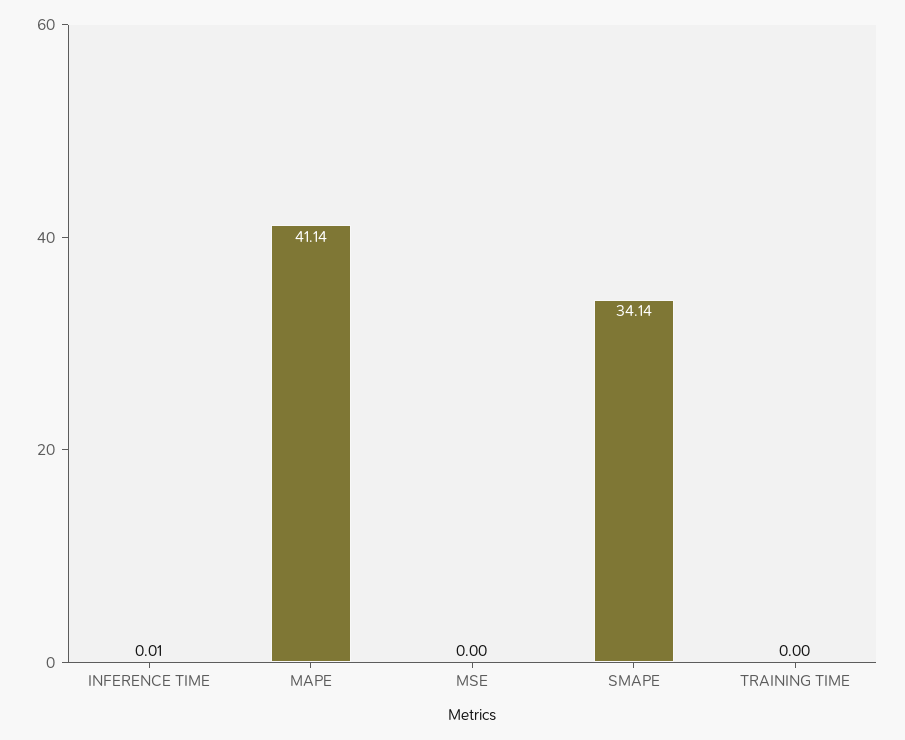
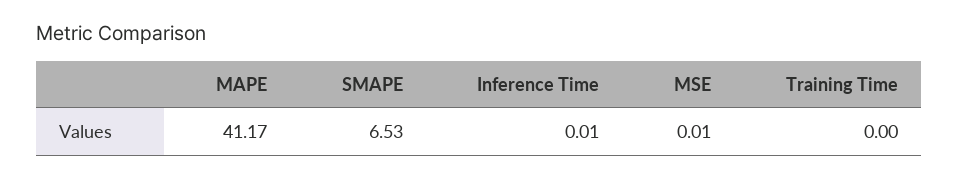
  {
    "INFERENCE TIME": 0.01,
-   "MAPE": 41.14,
+   "MAPE": 41.17,
-   "MSE": 0,
+   "MSE": 0.01,
-   "SMAPE": 34.14,
+   "SMAPE": 6.53,
    "TRAINING TIME": 0
  }

